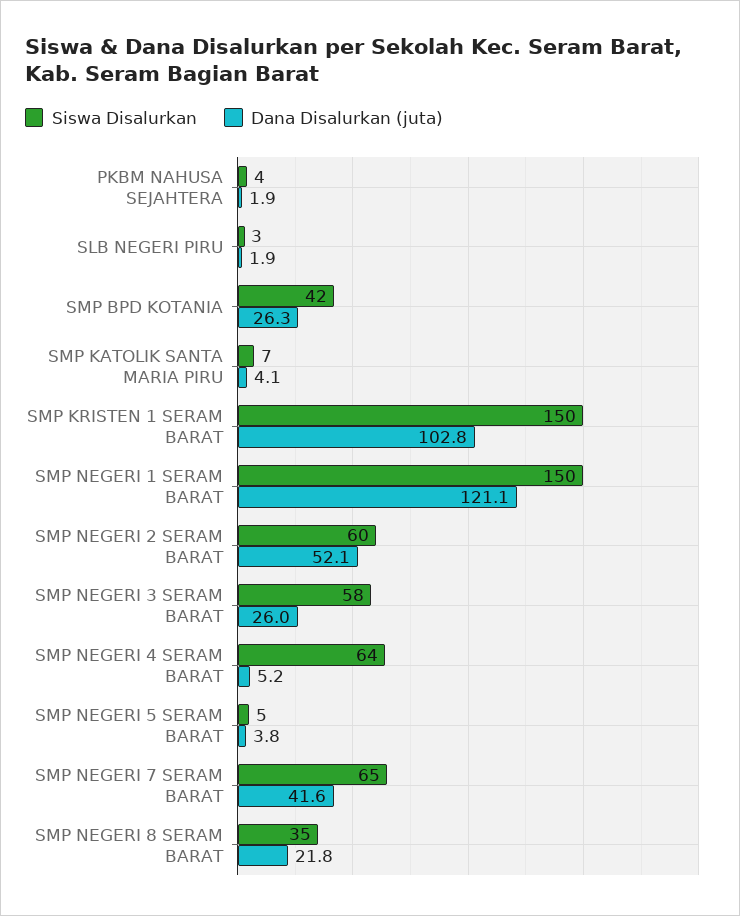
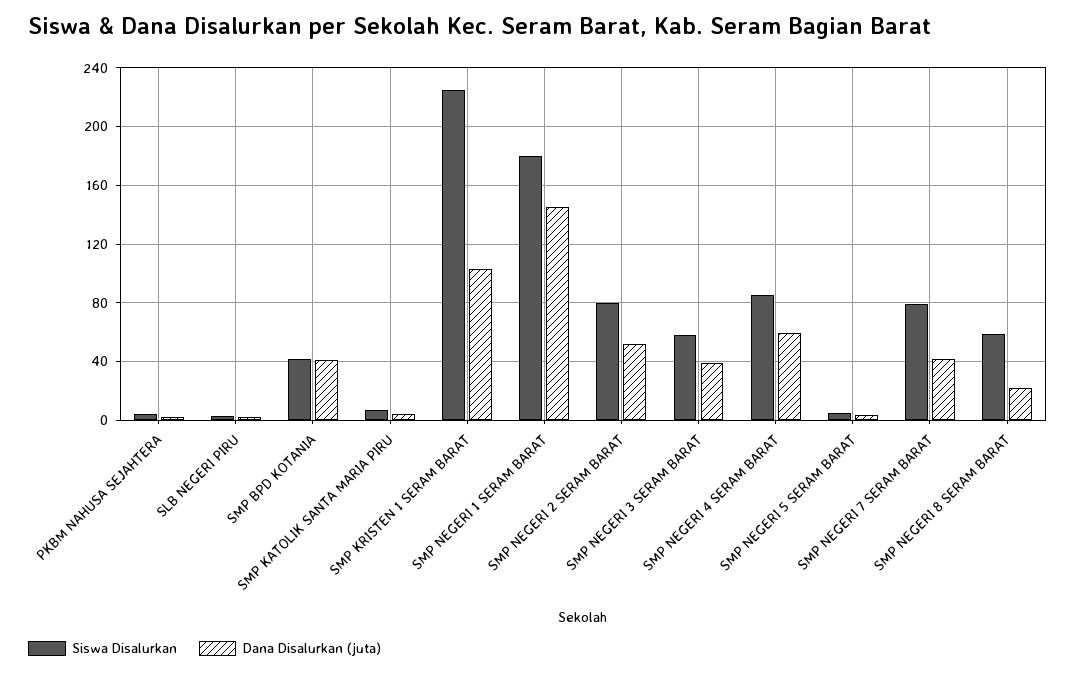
  {
    "Siswa Disalurkan": {
      "PKBM NAHUSA SEJAHTERA": 4,
      "SLB NEGERI PIRU": 3,
      "SMP BPD KOTANIA": 42,
      "SMP KATOLIK SANTA MARIA PIRU": 7,
-     "SMP KRISTEN 1 SERAM BARAT": 150,
+     "SMP KRISTEN 1 SERAM BARAT": 225,
-     "SMP NEGERI 1 SERAM BARAT": 150,
+     "SMP NEGERI 1 SERAM BARAT": 180,
-     "SMP NEGERI 2 SERAM BARAT": 60,
+     "SMP NEGERI 2 SERAM BARAT": 80,
      "SMP NEGERI 3 SERAM BARAT": 58,
-     "SMP NEGERI 4 SERAM BARAT": 64,
+     "SMP NEGERI 4 SERAM BARAT": 85,
      "SMP NEGERI 5 SERAM BARAT": 5,
-     "SMP NEGERI 7 SERAM BARAT": 65,
+     "SMP NEGERI 7 SERAM BARAT": 80,
-     "SMP NEGERI 8 SERAM BARAT": 35
+     "SMP NEGERI 8 SERAM BARAT": 60
    },
    "Dana Disalurkan (juta)": {
      "PKBM NAHUSA SEJAHTERA": 1.9,
      "SLB NEGERI PIRU": 1.9,
-     "SMP BPD KOTANIA": 26.3,
+     "SMP BPD KOTANIA": 40,
      "SMP KATOLIK SANTA MARIA PIRU": 4.1,
      "SMP KRISTEN 1 SERAM BARAT": 102.8,
-     "SMP NEGERI 1 SERAM BARAT": 121.1,
+     "SMP NEGERI 1 SERAM BARAT": 145,
      "SMP NEGERI 2 SERAM BARAT": 52.1,
-     "SMP NEGERI 3 SERAM BARAT": 26,
+     "SMP NEGERI 3 SERAM BARAT": 40,
-     "SMP NEGERI 4 SERAM BARAT": 5.2,
+     "SMP NEGERI 4 SERAM BARAT": 60,
      "SMP NEGERI 5 SERAM BARAT": 3.8,
      "SMP NEGERI 7 SERAM BARAT": 41.6,
      "SMP NEGERI 8 SERAM BARAT": 21.8
    }
  }

